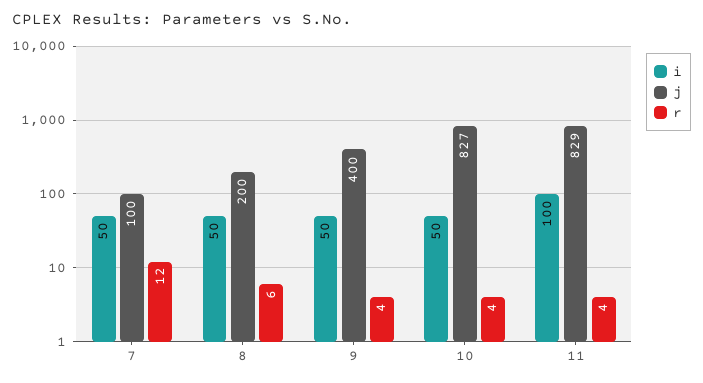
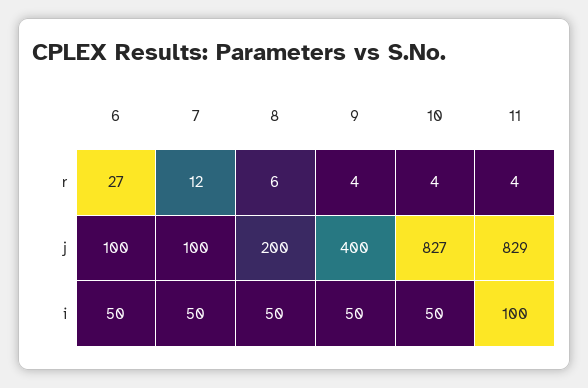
  {
    "i": {
      "7": 50,
      "8": 50,
      "9": 50,
      "10": 50,
-     "11": 100
+     "11": 100,
+     "6": 50
    },
    "j": {
      "7": 100,
      "8": 200,
      "9": 400,
      "10": 827,
-     "11": 829
+     "11": 829,
+     "6": 100
    },
    "r": {
      "7": 12,
      "8": 6,
      "9": 4,
      "10": 4,
-     "11": 4
+     "11": 4,
+     "6": 27
    }
  }

